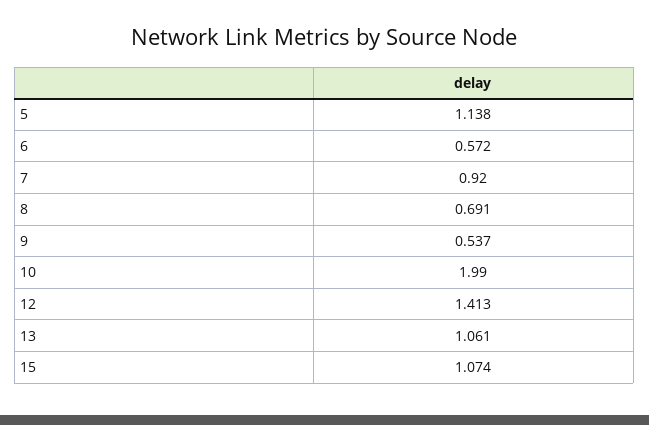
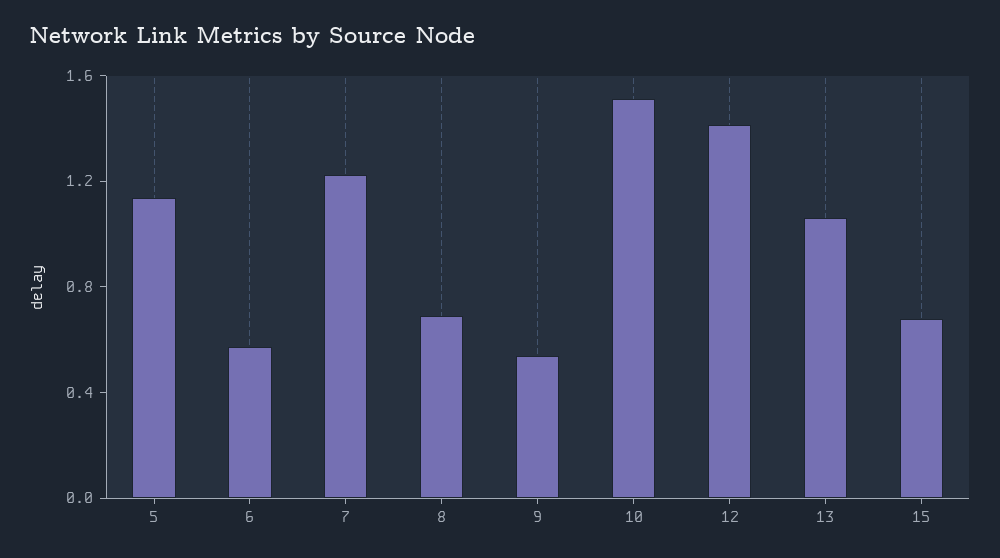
  {
    "5": 1.138,
    "6": 0.572,
-   "7": 0.92,
+   "7": 1.2,
    "8": 0.691,
    "9": 0.537,
-   "10": 1.99,
+   "10": 1.5,
    "12": 1.413,
    "13": 1.061,
-   "15": 1.074
+   "15": 0.7
  }

